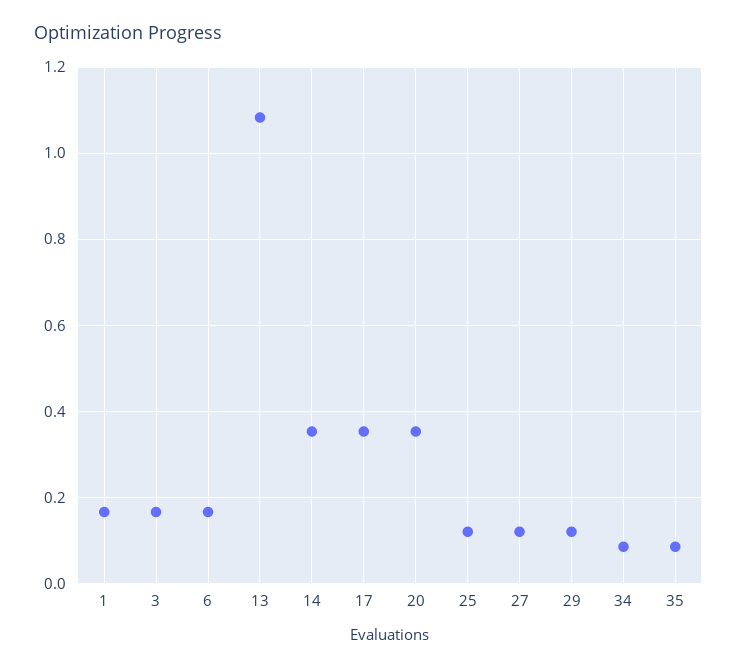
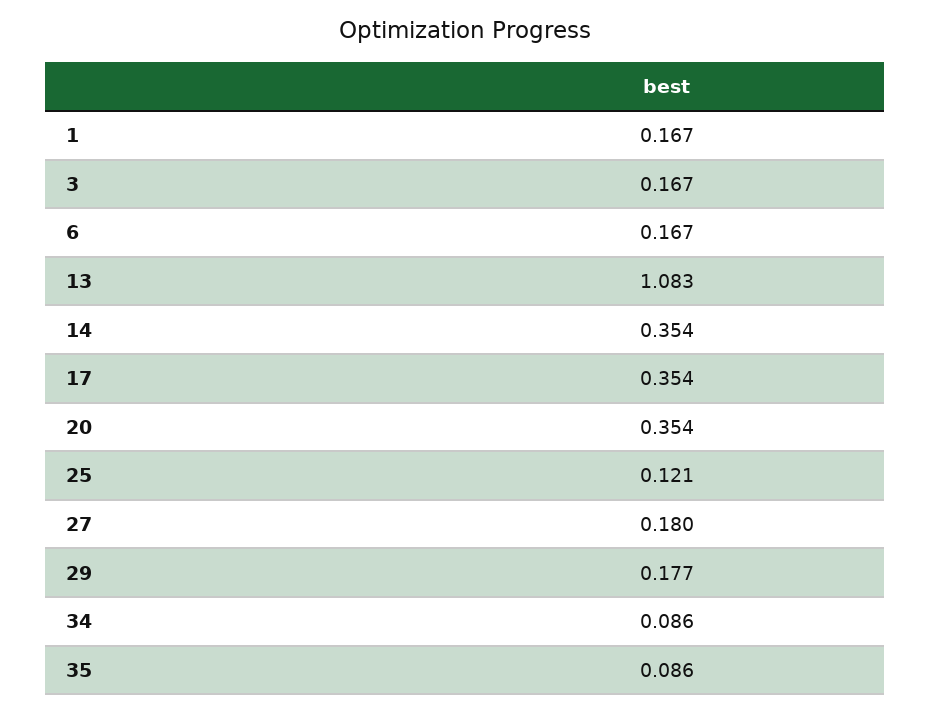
  {
    "1": 0.167,
    "3": 0.167,
    "6": 0.167,
    "13": 1.083,
    "14": 0.354,
    "17": 0.354,
    "20": 0.354,
    "25": 0.121,
-   "27": 0.12,
+   "27": 0.18,
-   "29": 0.12,
+   "29": 0.177,
    "34": 0.086,
    "35": 0.086
  }

